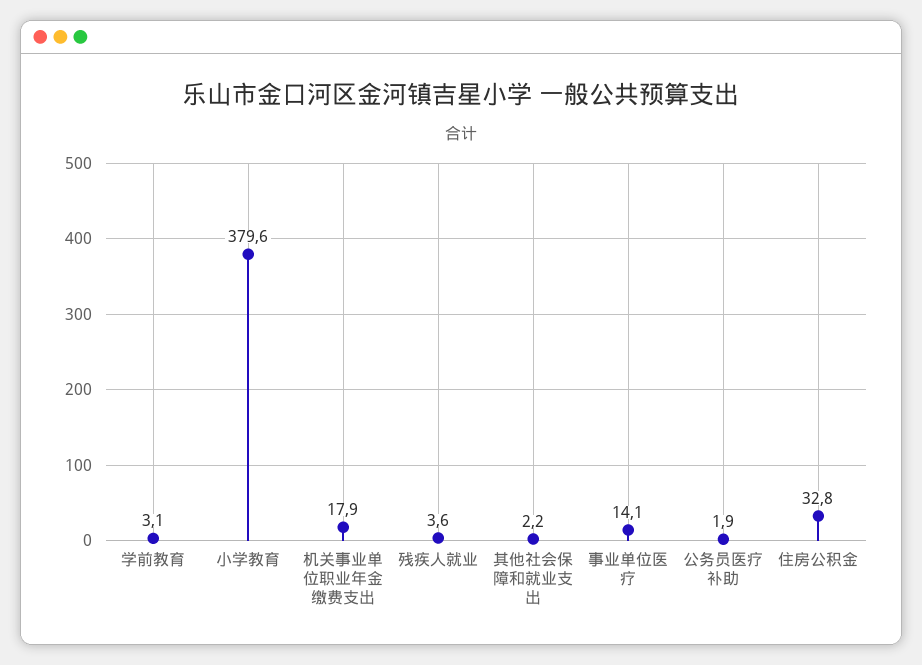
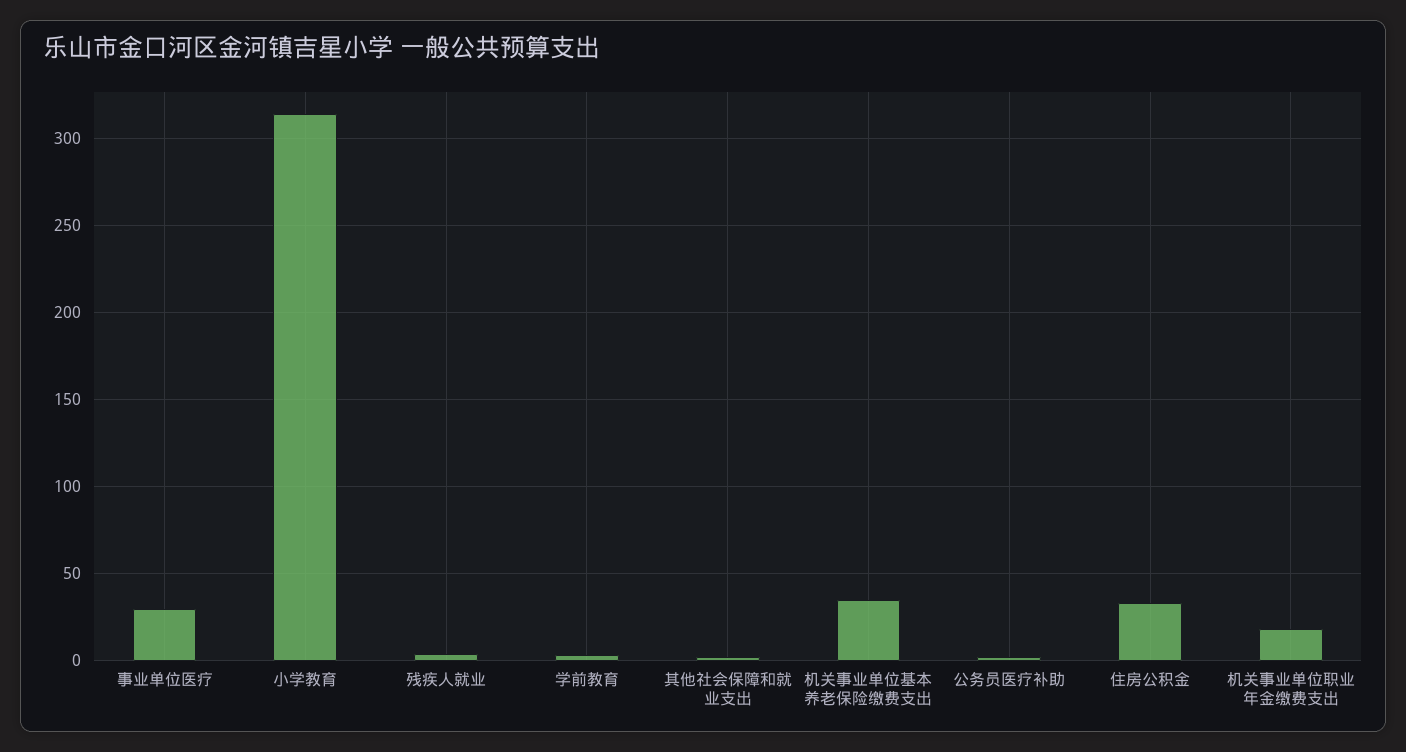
  {
    "学前教育": 3.1,
-   "小学教育": 379.6,
+   "小学教育": 315,
    "机关事业单位职业年金缴费支出": 17.9,
    "残疾人就业": 3.6,
    "其他社会保障和就业支出": 2.2,
-   "事业单位医疗": 14.1,
+   "事业单位医疗": 30,
    "公务员医疗补助": 1.9,
-   "住房公积金": 32.8
+   "住房公积金": 32.8,
+   "机关事业单位基本养老保险缴费支出": 35
  }

